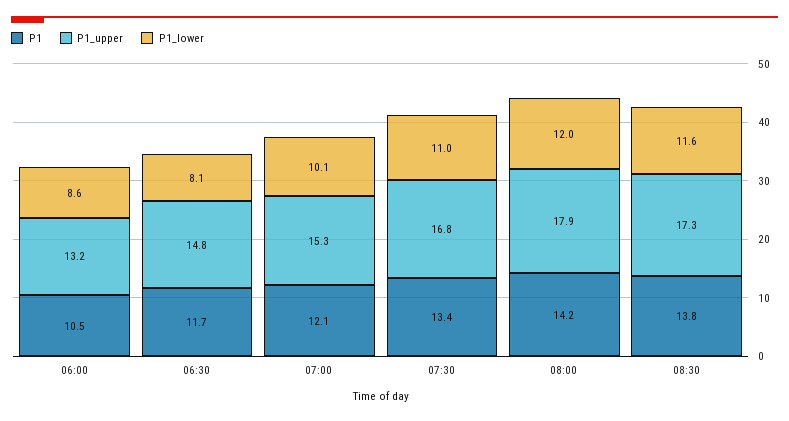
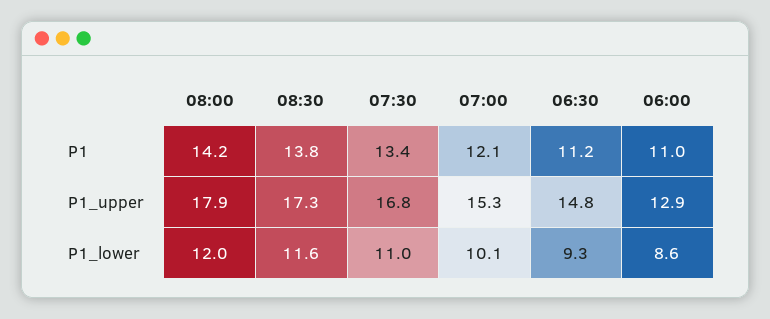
  {
    "P1": {
-     "06:00": 10.5,
+     "06:00": 11,
-     "06:30": 11.7,
+     "06:30": 11.2,
      "07:00": 12.1,
      "07:30": 13.4,
      "08:00": 14.2,
      "08:30": 13.8
    },
    "P1_upper": {
-     "06:00": 13.2,
+     "06:00": 12.9,
      "06:30": 14.8,
      "07:00": 15.3,
      "07:30": 16.8,
      "08:00": 17.9,
      "08:30": 17.3
    },
    "P1_lower": {
      "06:00": 8.6,
-     "06:30": 8.1,
+     "06:30": 9.3,
      "07:00": 10.1,
      "07:30": 11,
      "08:00": 12,
      "08:30": 11.6
    }
  }

